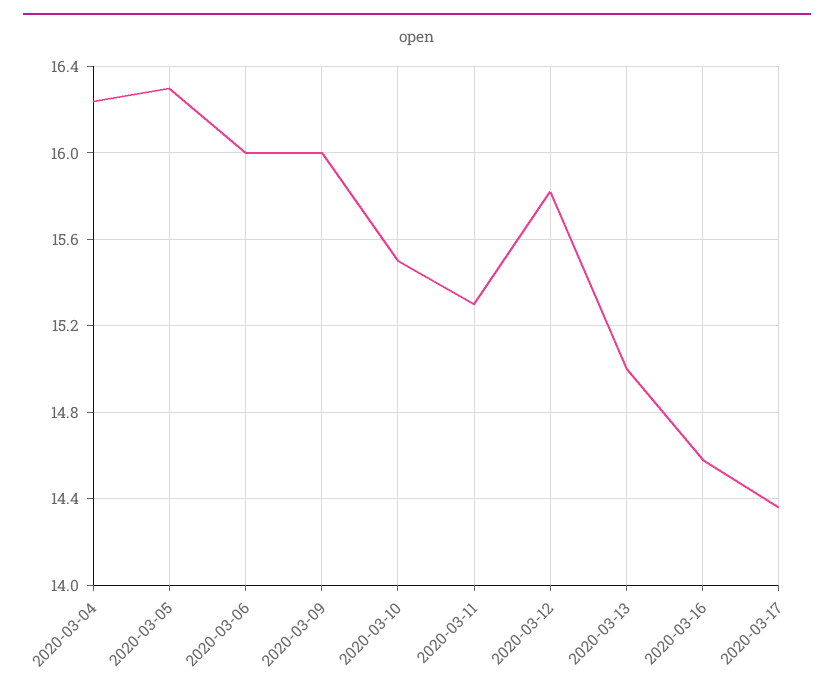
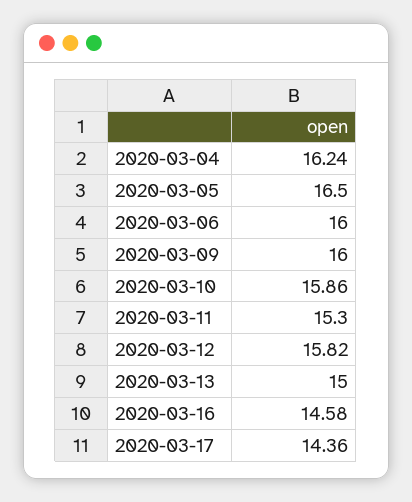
  {
    "2020-03-04": 16.24,
-   "2020-03-05": 16.3,
+   "2020-03-05": 16.5,
    "2020-03-06": 16,
    "2020-03-09": 16,
-   "2020-03-10": 15.5,
+   "2020-03-10": 15.86,
    "2020-03-11": 15.3,
    "2020-03-12": 15.82,
    "2020-03-13": 15,
    "2020-03-16": 14.58,
    "2020-03-17": 14.36
  }

